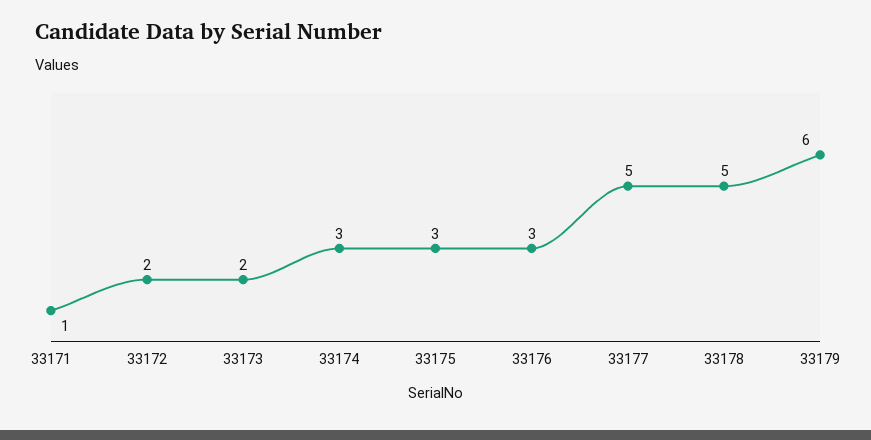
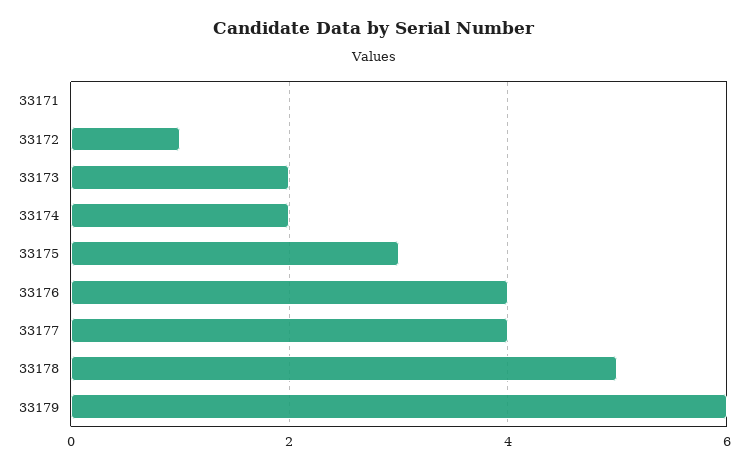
  {
-   "33171": 1,
+   "33171": 0,
-   "33172": 2,
+   "33172": 1,
    "33173": 2,
-   "33174": 3,
+   "33174": 2,
    "33175": 3,
-   "33176": 3,
+   "33176": 4,
-   "33177": 5,
+   "33177": 4,
    "33178": 5,
    "33179": 6
  }

